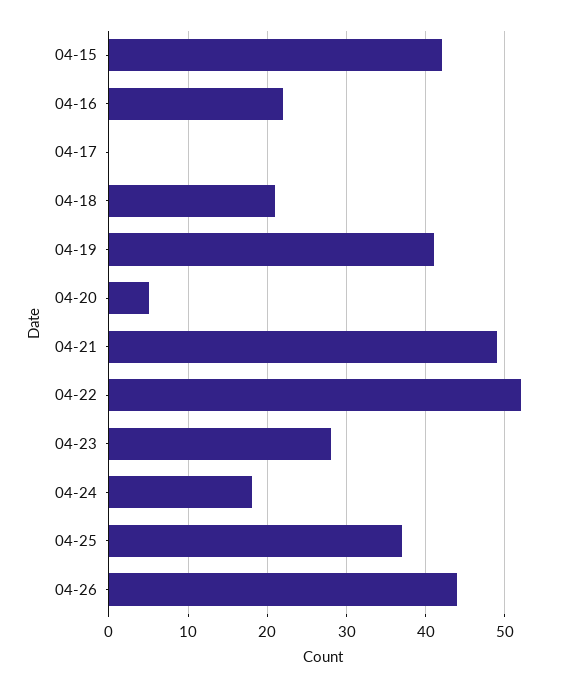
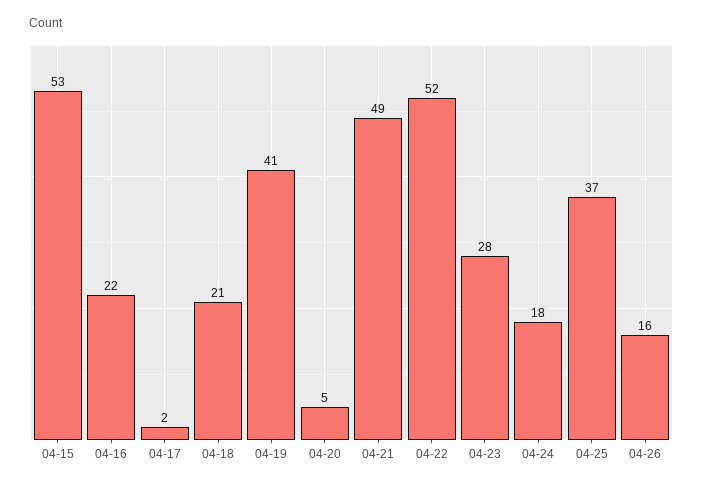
  {
-   "04-15": 42,
+   "04-15": 53,
    "04-16": 22,
-   "04-17": 0,
+   "04-17": 2,
    "04-18": 21,
    "04-19": 41,
    "04-20": 5,
    "04-21": 49,
    "04-22": 52,
    "04-23": 28,
    "04-24": 18,
    "04-25": 37,
-   "04-26": 44
+   "04-26": 16
  }

